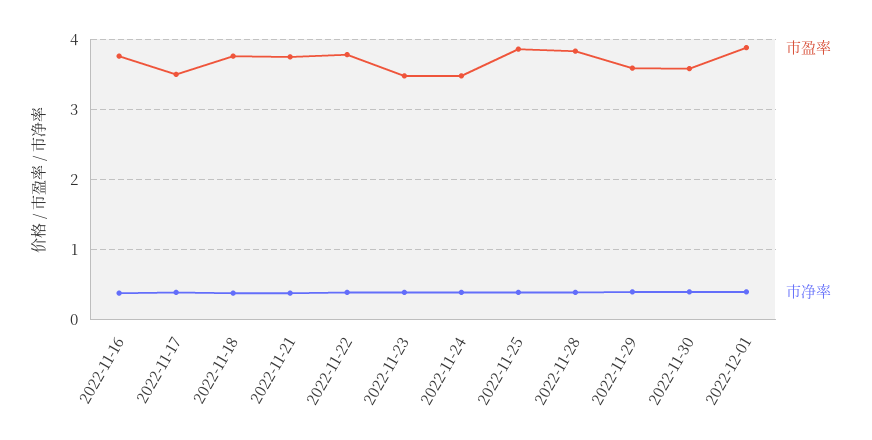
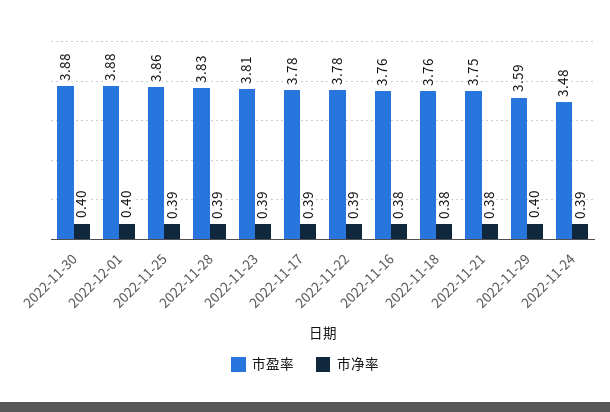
  {
    "市盈率": {
      "2022-11-16": 3.76,
-     "2022-11-17": 3.5,
+     "2022-11-17": 3.78,
      "2022-11-18": 3.76,
      "2022-11-21": 3.75,
      "2022-11-22": 3.78,
-     "2022-11-23": 3.5,
+     "2022-11-23": 3.81,
      "2022-11-24": 3.48,
      "2022-11-25": 3.86,
      "2022-11-28": 3.83,
      "2022-11-29": 3.59,
-     "2022-11-30": 3.6,
+     "2022-11-30": 3.88,
      "2022-12-01": 3.88
    },
    "市净率": {
      "2022-11-16": 0.38,
      "2022-11-17": 0.39,
      "2022-11-18": 0.38,
      "2022-11-21": 0.38,
      "2022-11-22": 0.39,
      "2022-11-23": 0.39,
      "2022-11-24": 0.39,
      "2022-11-25": 0.39,
      "2022-11-28": 0.39,
      "2022-11-29": 0.4,
      "2022-11-30": 0.4,
      "2022-12-01": 0.4
    }
  }

